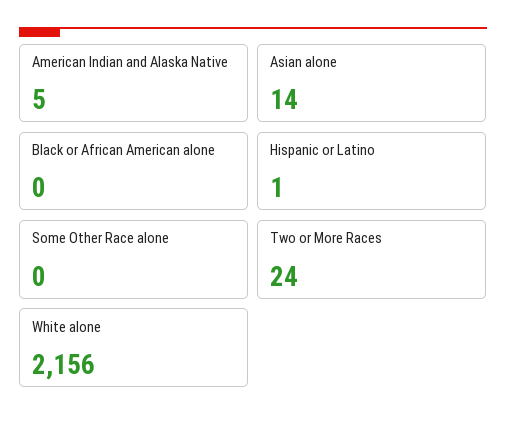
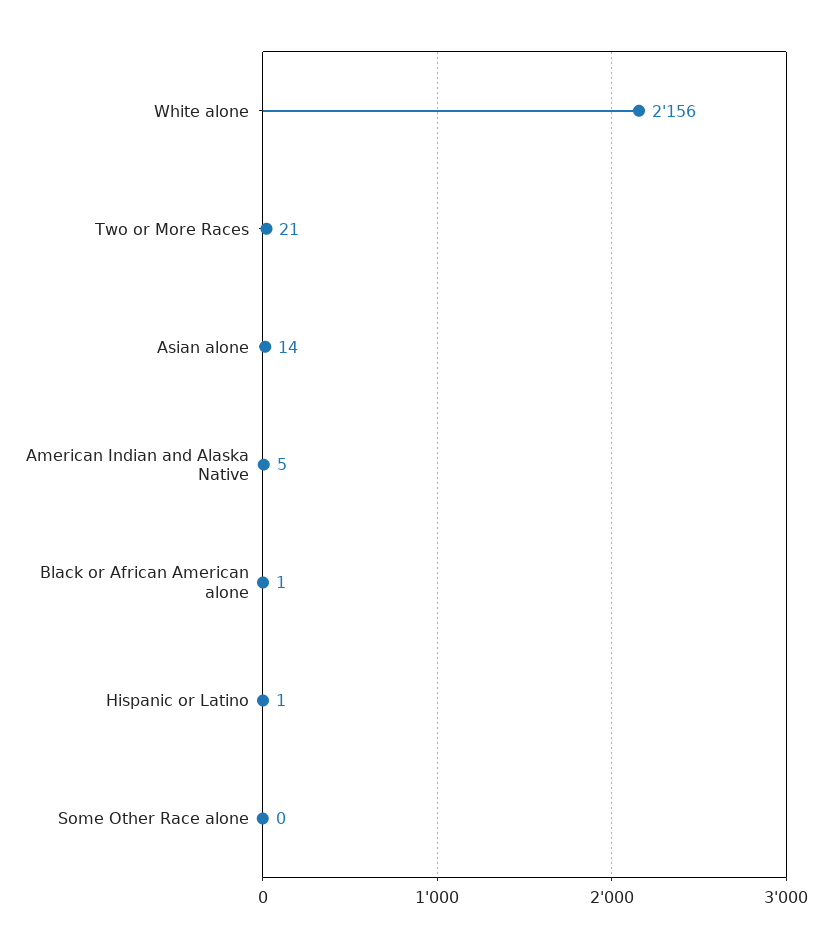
  {
    "American Indian and Alaska Native": 5,
    "Asian alone": 14,
-   "Black or African American alone": 0,
+   "Black or African American alone": 1,
    "Hispanic or Latino": 1,
    "Some Other Race alone": 0,
-   "Two or More Races": 24,
+   "Two or More Races": 21,
    "White alone": 2156
  }

